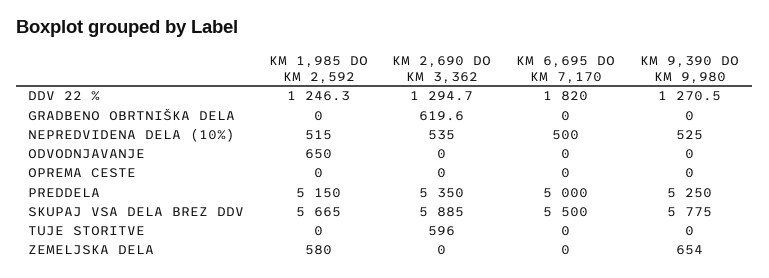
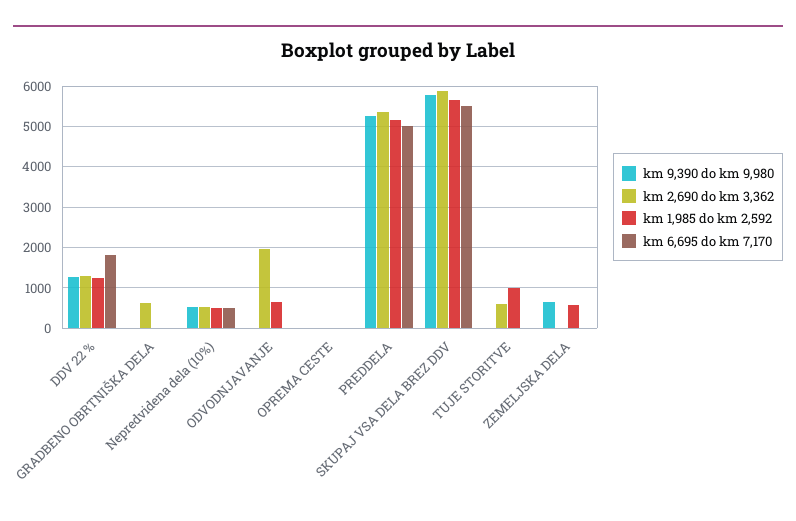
  {
    "KM 1,985 DO KM 2,592": {
      "DDV 22 %": 1246.3,
      "GRADBENO OBRTNIŠKA DELA": 0,
      "NEPREDVIDENA DELA (10%)": 515,
      "ODVODNJAVANJE": 650,
      "OPREMA CESTE": 0,
      "PREDDELA": 5150,
      "SKUPAJ VSA DELA BREZ DDV": 5665,
-     "TUJE STORITVE": 0,
+     "TUJE STORITVE": 1000,
      "ZEMELJSKA DELA": 580
    },
    "KM 2,690 DO KM 3,362": {
      "DDV 22 %": 1294.7,
      "GRADBENO OBRTNIŠKA DELA": 619.6,
      "NEPREDVIDENA DELA (10%)": 535,
-     "ODVODNJAVANJE": 0,
+     "ODVODNJAVANJE": 2000,
      "OPREMA CESTE": 0,
      "PREDDELA": 5350,
      "SKUPAJ VSA DELA BREZ DDV": 5885,
      "TUJE STORITVE": 596,
      "ZEMELJSKA DELA": 0
    },
    "KM 6,695 DO KM 7,170": {
      "DDV 22 %": 1820,
      "GRADBENO OBRTNIŠKA DELA": 0,
      "NEPREDVIDENA DELA (10%)": 500,
      "ODVODNJAVANJE": 0,
      "OPREMA CESTE": 0,
      "PREDDELA": 5000,
      "SKUPAJ VSA DELA BREZ DDV": 5500,
      "TUJE STORITVE": 0,
      "ZEMELJSKA DELA": 0
    },
    "KM 9,390 DO KM 9,980": {
      "DDV 22 %": 1270.5,
      "GRADBENO OBRTNIŠKA DELA": 0,
      "NEPREDVIDENA DELA (10%)": 525,
      "ODVODNJAVANJE": 0,
      "OPREMA CESTE": 0,
      "PREDDELA": 5250,
      "SKUPAJ VSA DELA BREZ DDV": 5775,
      "TUJE STORITVE": 0,
      "ZEMELJSKA DELA": 654
    }
  }

